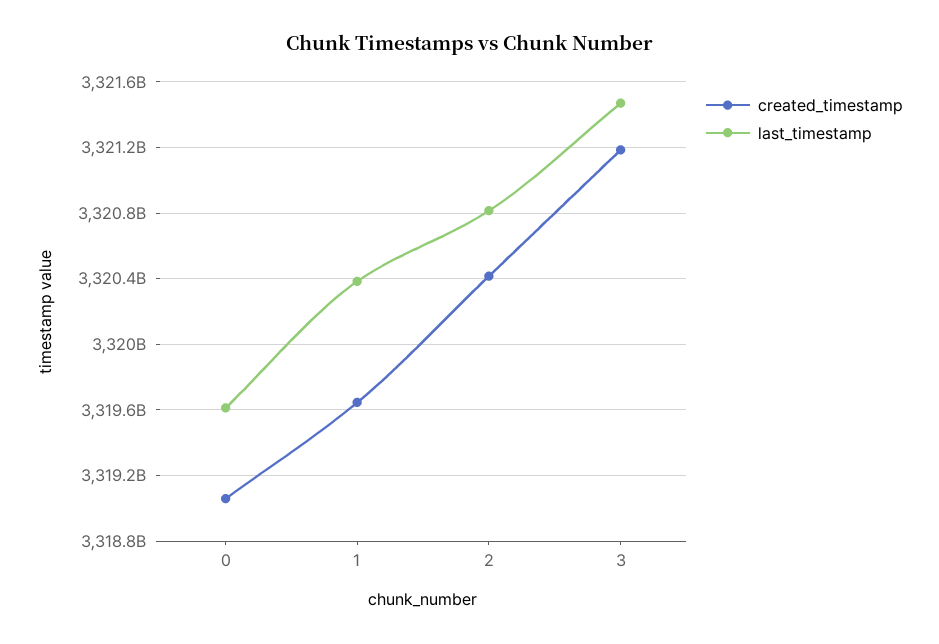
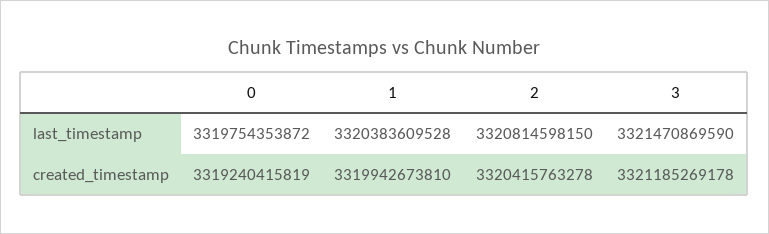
  {
    "created_timestamp": {
-     "0": 3319050000000,
+     "0": 3319240415819,
-     "1": 3319650000000,
+     "1": 3319942673810,
      "2": 3320415763278,
      "3": 3321185269178
    },
    "last_timestamp": {
-     "0": 3319600000000,
+     "0": 3319754353872,
      "1": 3320383609528,
      "2": 3320814598150,
      "3": 3321470869590
    }
  }

